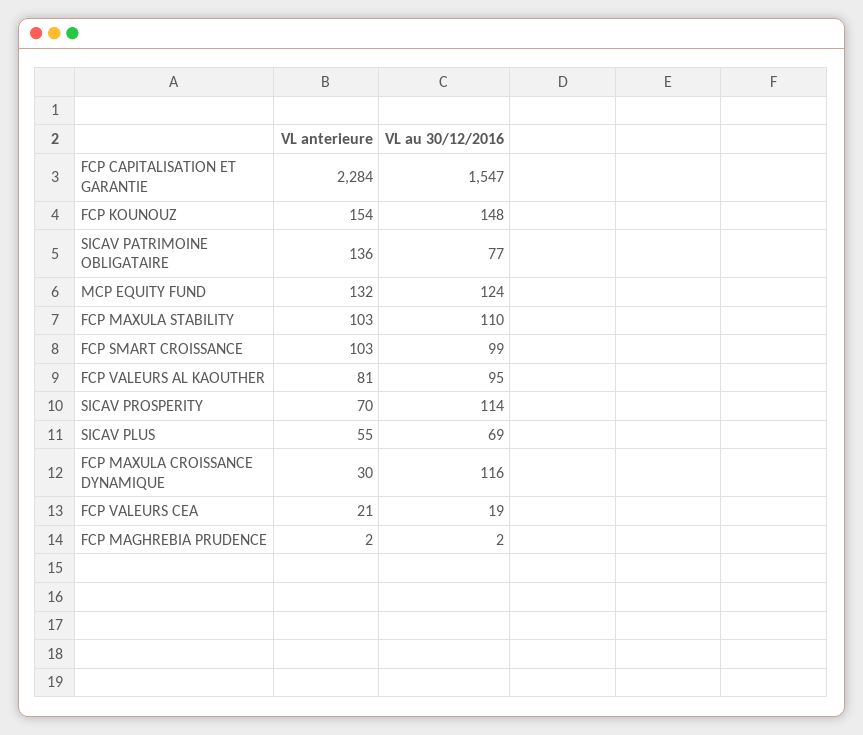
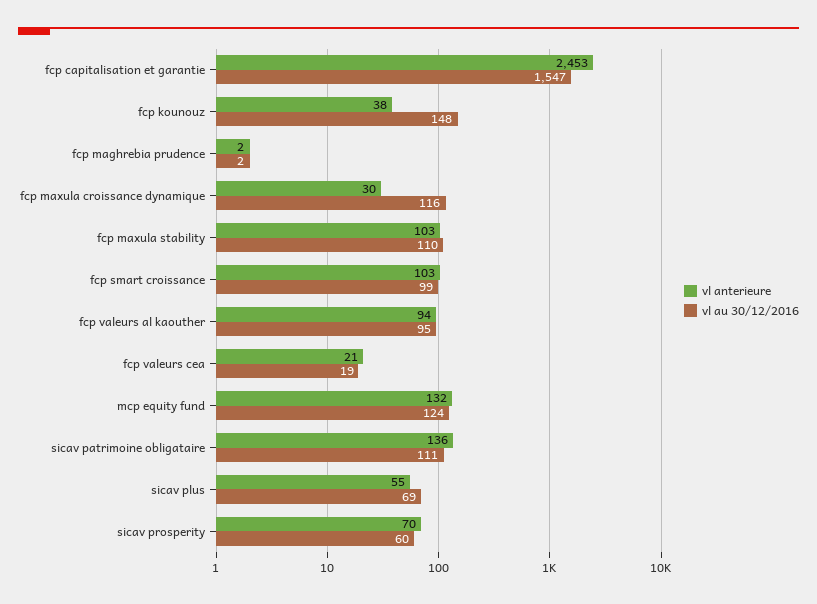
  {
    "VL anterieure": {
-     "FCP CAPITALISATION ET GARANTIE": 2284,
+     "FCP CAPITALISATION ET GARANTIE": 2453,
-     "FCP KOUNOUZ": 154,
+     "FCP KOUNOUZ": 38,
      "SICAV PATRIMOINE OBLIGATAIRE": 136,
      "MCP EQUITY FUND": 132,
      "FCP MAXULA STABILITY": 103,
      "FCP SMART CROISSANCE": 103,
-     "FCP VALEURS AL KAOUTHER": 81,
+     "FCP VALEURS AL KAOUTHER": 94,
      "SICAV PROSPERITY": 70,
      "SICAV PLUS": 55,
      "FCP MAXULA CROISSANCE DYNAMIQUE": 30,
      "FCP VALEURS CEA": 21,
      "FCP MAGHREBIA PRUDENCE": 2
    },
    "VL au 30/12/2016": {
      "FCP CAPITALISATION ET GARANTIE": 1547,
      "FCP KOUNOUZ": 148,
-     "SICAV PATRIMOINE OBLIGATAIRE": 77,
+     "SICAV PATRIMOINE OBLIGATAIRE": 111,
      "MCP EQUITY FUND": 124,
      "FCP MAXULA STABILITY": 110,
      "FCP SMART CROISSANCE": 99,
      "FCP VALEURS AL KAOUTHER": 95,
-     "SICAV PROSPERITY": 114,
+     "SICAV PROSPERITY": 60,
      "SICAV PLUS": 69,
      "FCP MAXULA CROISSANCE DYNAMIQUE": 116,
      "FCP VALEURS CEA": 19,
      "FCP MAGHREBIA PRUDENCE": 2
    }
  }

